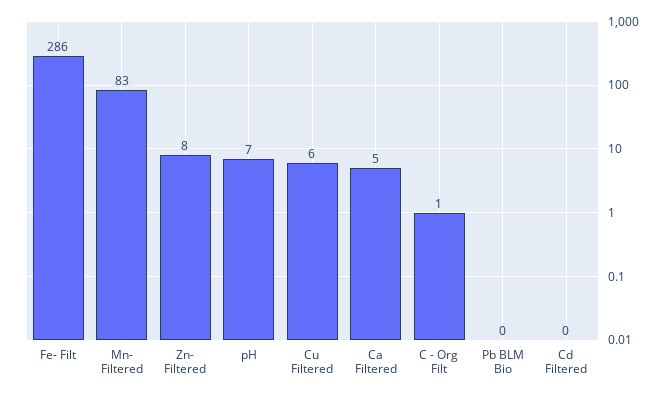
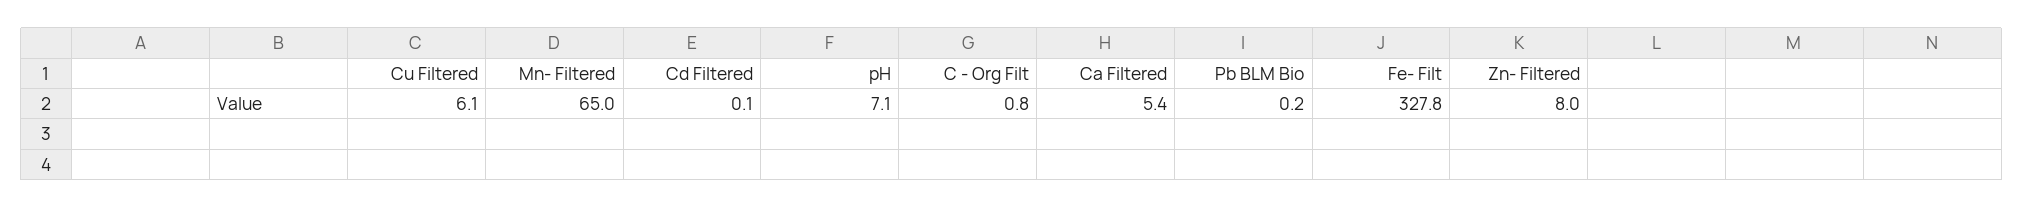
  {
-   "Fe- Filt": 286,
+   "Fe- Filt": 327.8,
-   "Mn- Filtered": 83,
+   "Mn- Filtered": 65,
    "Zn- Filtered": 8,
    "pH": 7.1,
    "Cu Filtered": 6.1,
    "Ca Filtered": 5.4,
    "C - Org Filt": 0.8,
    "Pb BLM Bio": 0.2,
    "Cd Filtered": 0.1
  }

